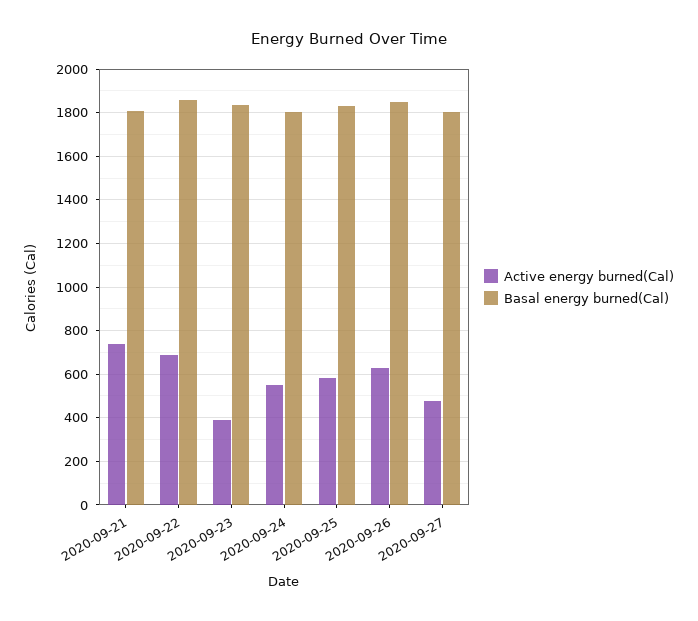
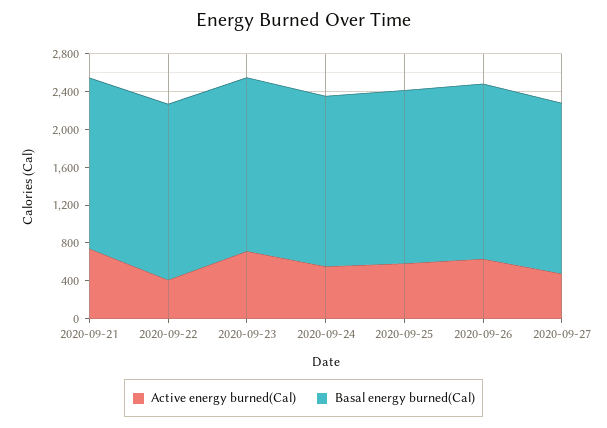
  {
    "Active energy burned(Cal)": {
      "2020-09-21": 750,
-     "2020-09-22": 700,
+     "2020-09-22": 400,
-     "2020-09-23": 400,
+     "2020-09-23": 700,
      "2020-09-24": 550,
      "2020-09-25": 600,
      "2020-09-26": 650,
      "2020-09-27": 500
    },
    "Basal energy burned(Cal)": {
      "2020-09-21": 1800,
      "2020-09-22": 1850,
      "2020-09-23": 1850,
      "2020-09-24": 1800,
      "2020-09-25": 1850,
      "2020-09-26": 1850,
      "2020-09-27": 1800
    }
  }

